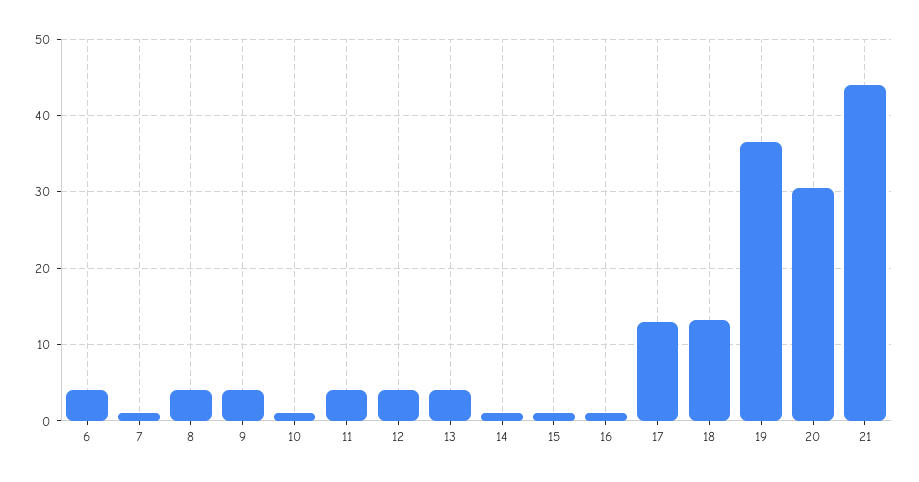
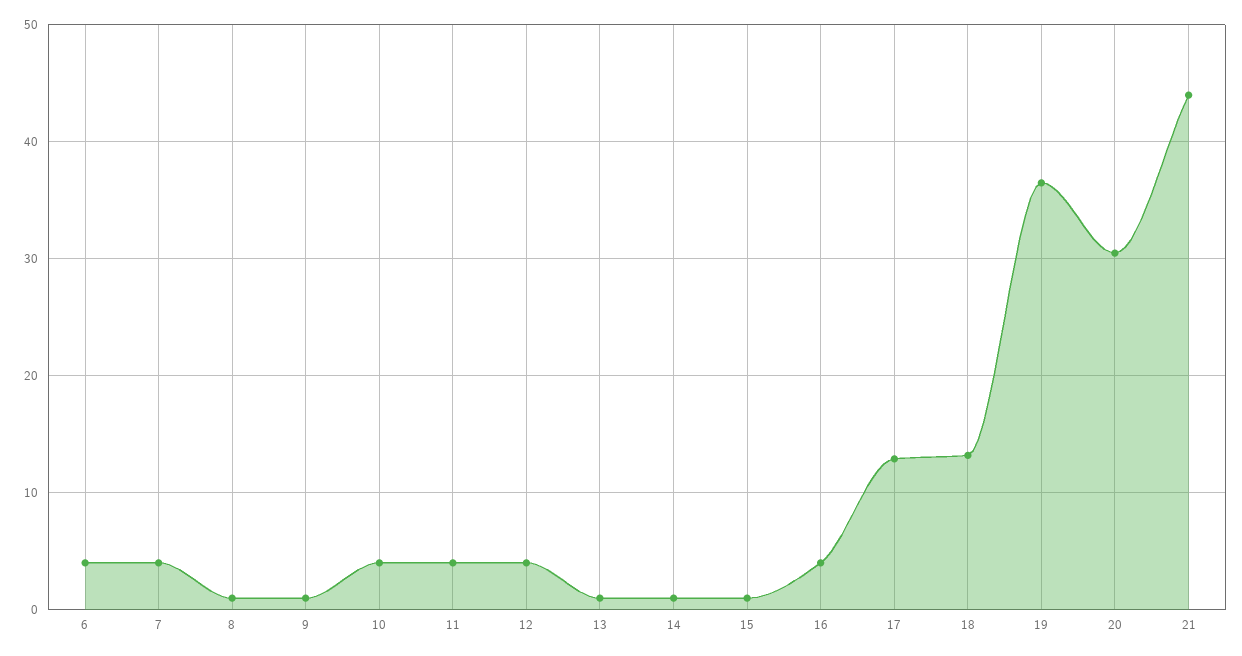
  {
    "6": 4,
-   "7": 1,
+   "7": 4,
-   "8": 4,
+   "8": 1,
-   "9": 4,
+   "9": 1,
-   "10": 1,
+   "10": 4,
    "11": 4,
    "12": 4,
-   "13": 4,
+   "13": 1,
    "14": 1,
    "15": 1,
-   "16": 1,
+   "16": 4,
    "17": 13,
    "18": 13,
    "19": 37,
    "20": 31,
    "21": 44
  }

